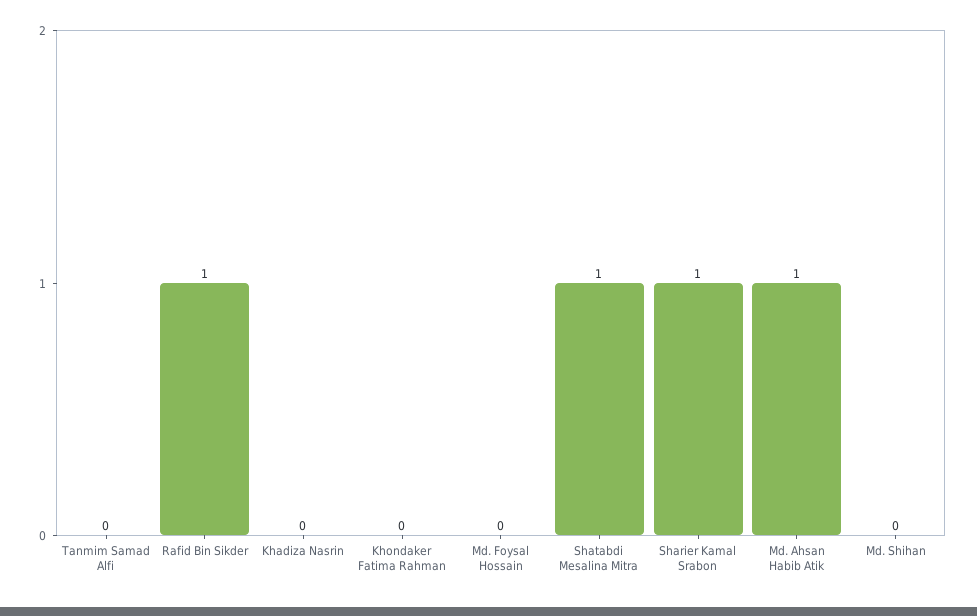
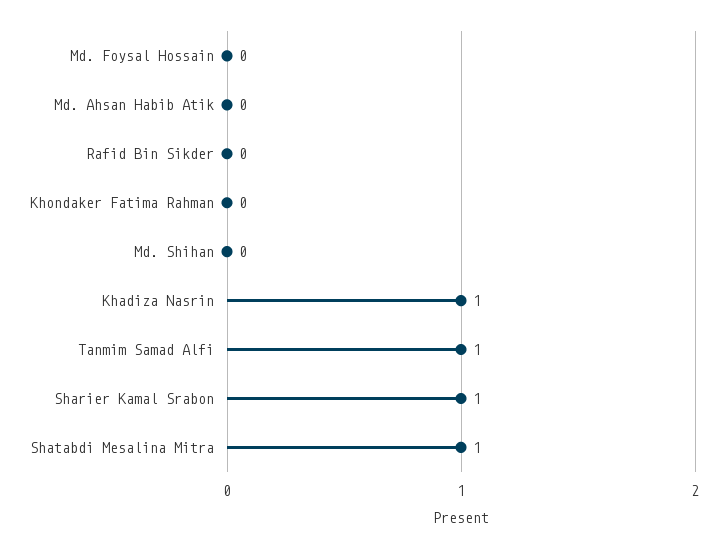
  {
-   "Tanmim Samad Alfi": 0,
+   "Tanmim Samad Alfi": 1,
-   "Rafid Bin Sikder": 1,
+   "Rafid Bin Sikder": 0,
-   "Khadiza Nasrin": 0,
+   "Khadiza Nasrin": 1,
    "Khondaker Fatima Rahman": 0,
    "Md. Foysal Hossain": 0,
    "Shatabdi Mesalina Mitra": 1,
    "Sharier Kamal Srabon": 1,
-   "Md. Ahsan Habib Atik": 1,
+   "Md. Ahsan Habib Atik": 0,
    "Md. Shihan": 0
  }

